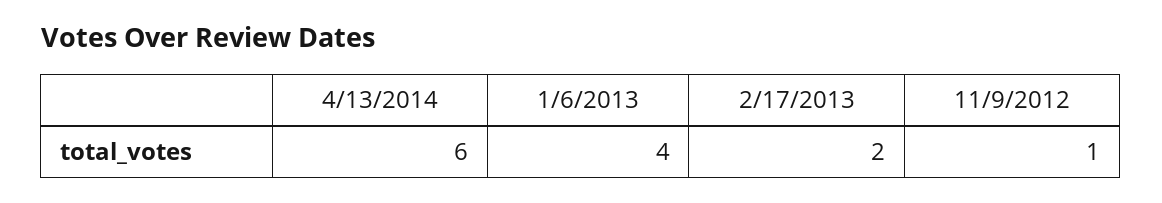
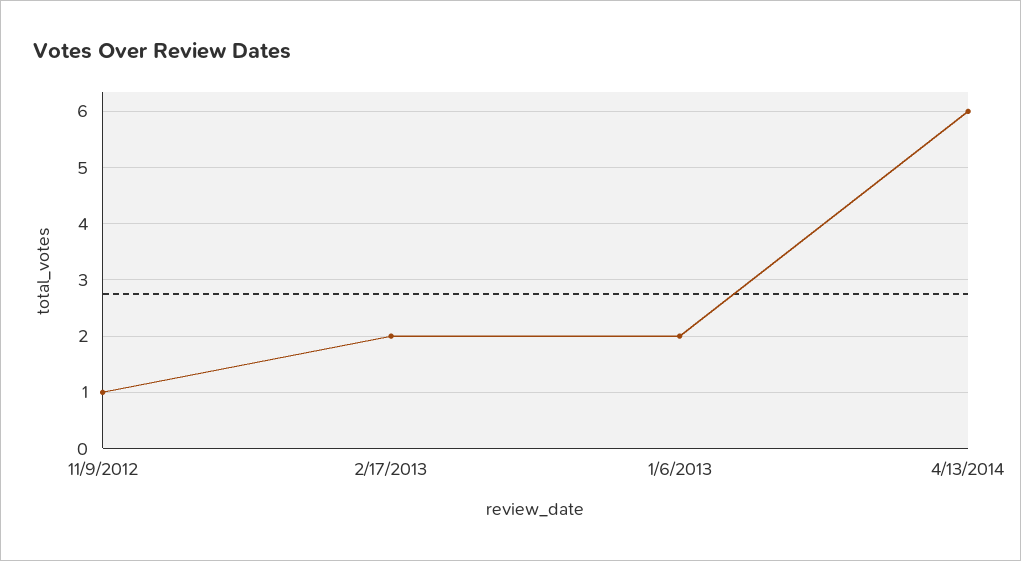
  {
    "4/13/2014": 6,
-   "1/6/2013": 4,
+   "1/6/2013": 2,
    "2/17/2013": 2,
    "11/9/2012": 1
  }

